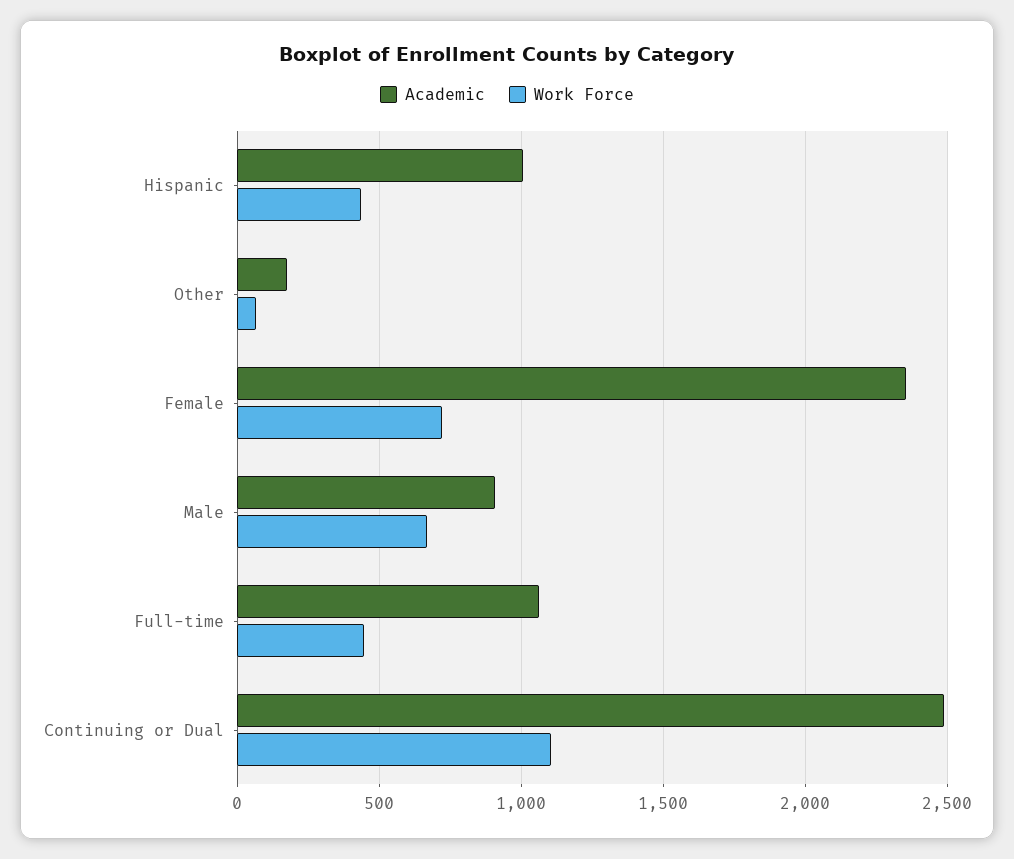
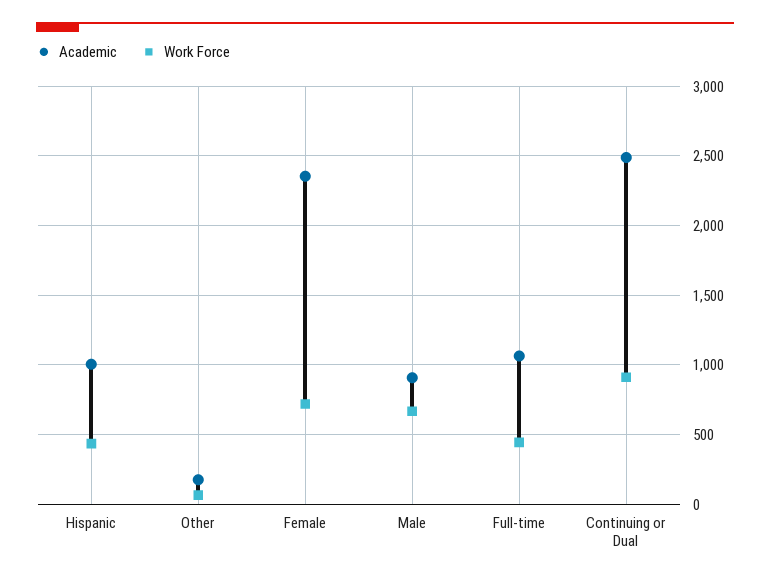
  {
    "Academic": {
      "Hispanic": 1000,
      "Other": 200,
      "Female": 2350,
      "Male": 900,
      "Full-time": 1050,
      "Continuing or Dual": 2500
    },
    "Work Force": {
      "Hispanic": 450,
      "Other": 50,
      "Female": 700,
      "Male": 650,
      "Full-time": 450,
-     "Continuing or Dual": 1100
+     "Continuing or Dual": 900
    }
  }

